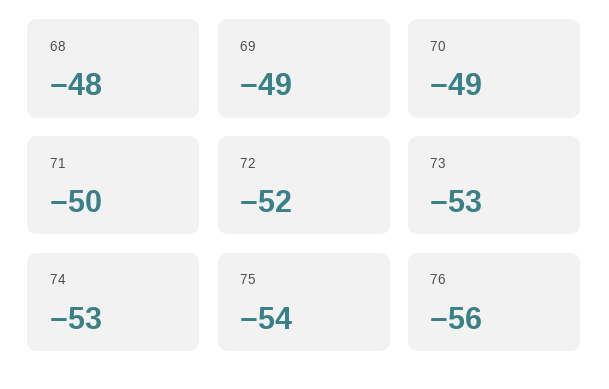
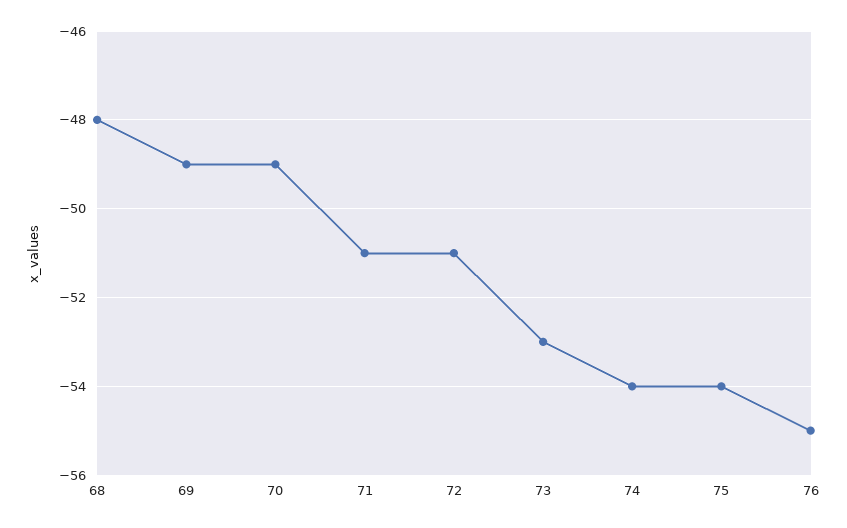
  {
    "68": -48,
    "69": -49,
    "70": -49,
-   "71": -50,
+   "71": -51,
-   "72": -52,
+   "72": -51,
    "73": -53,
-   "74": -53,
+   "74": -54,
    "75": -54,
-   "76": -56
+   "76": -55
  }

